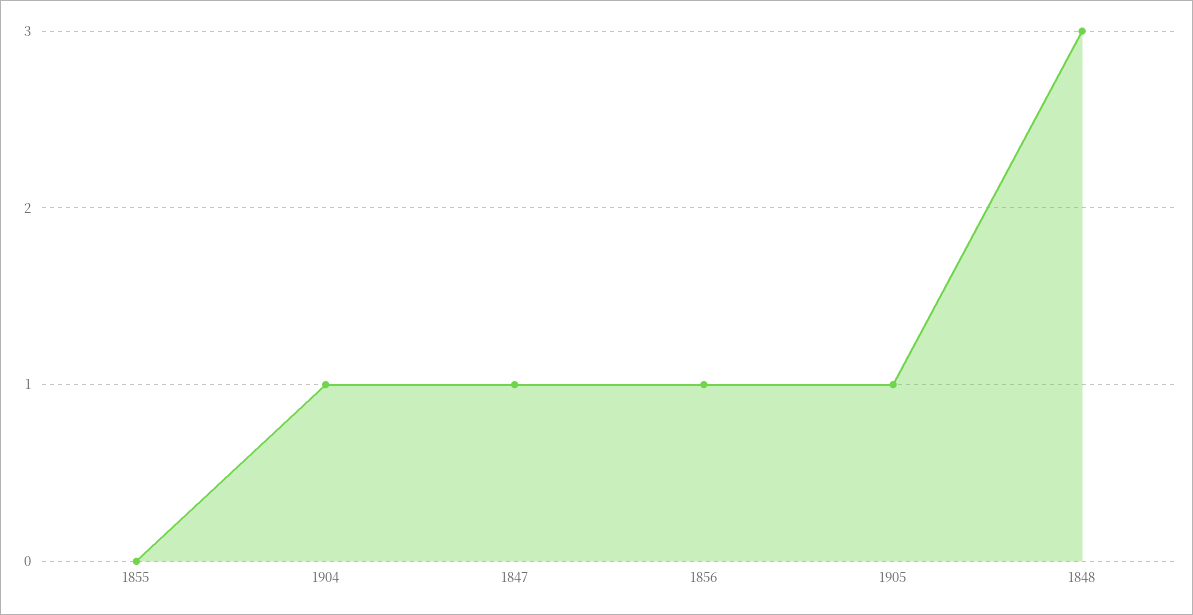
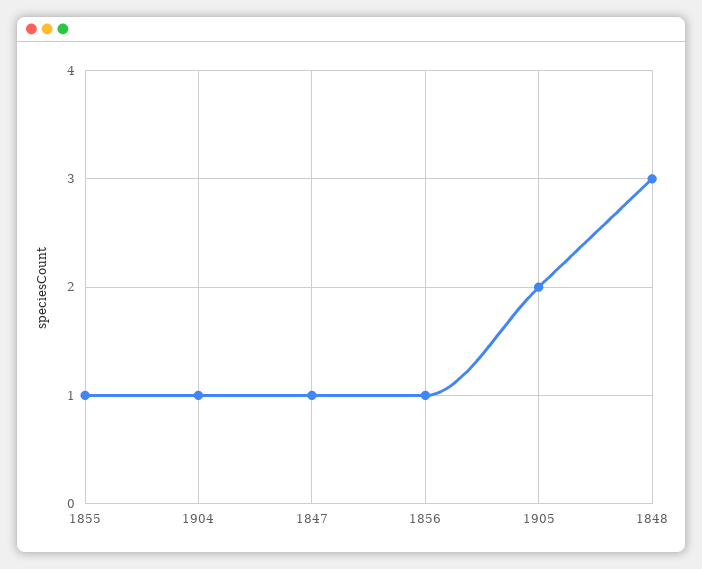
  {
-   "1855": 0,
+   "1855": 1,
    "1904": 1,
    "1847": 1,
    "1856": 1,
-   "1905": 1,
+   "1905": 2,
    "1848": 3
  }

